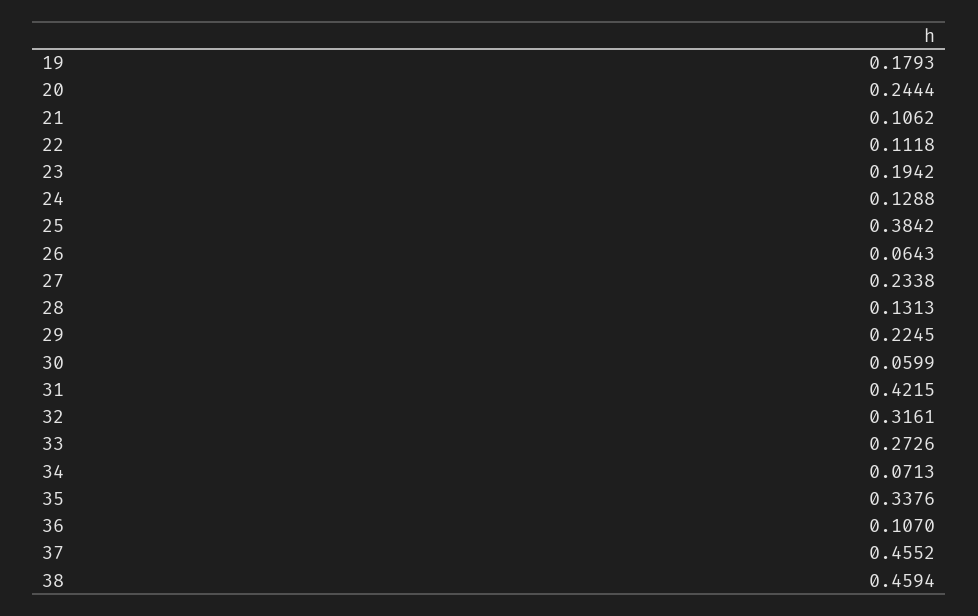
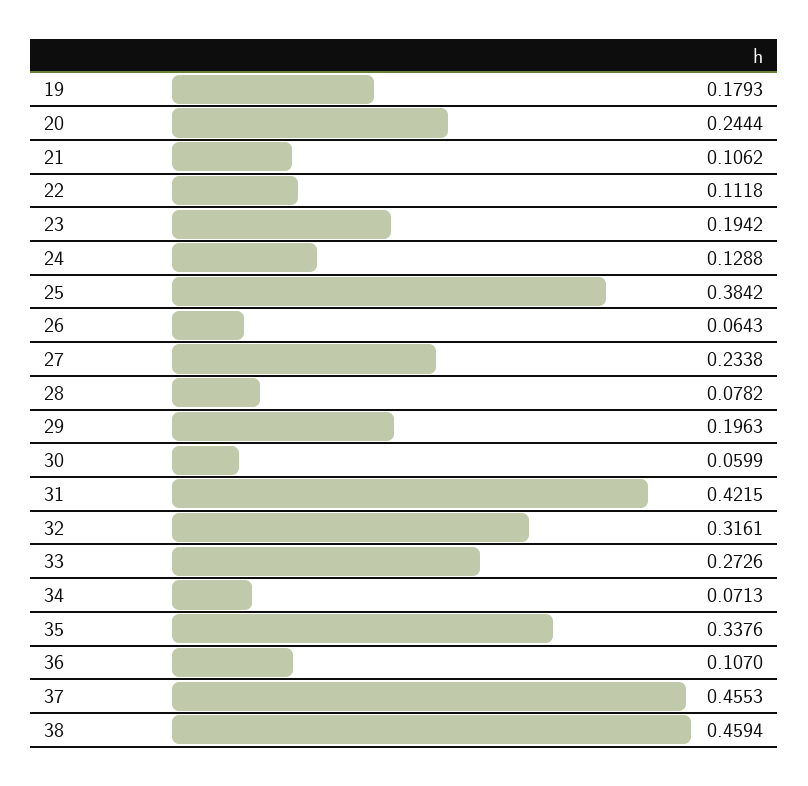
  {
    "19": 0.1793,
    "20": 0.2444,
    "21": 0.1062,
    "22": 0.1118,
    "23": 0.1942,
    "24": 0.1288,
    "25": 0.3842,
    "26": 0.0643,
    "27": 0.2338,
-   "28": 0.1313,
+   "28": 0.0782,
-   "29": 0.2245,
+   "29": 0.1963,
    "30": 0.0599,
    "31": 0.4215,
    "32": 0.3161,
    "33": 0.2726,
    "34": 0.0713,
    "35": 0.3376,
    "36": 0.107,
-   "37": 0.4552,
+   "37": 0.4553,
    "38": 0.4594
  }

